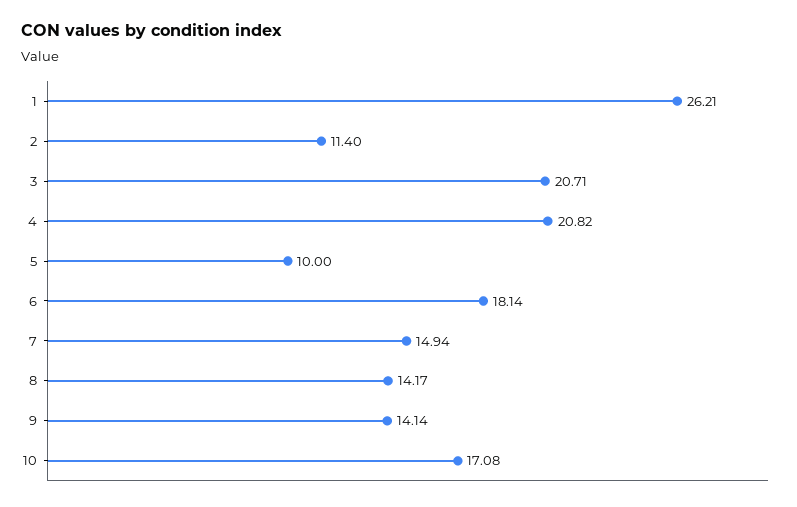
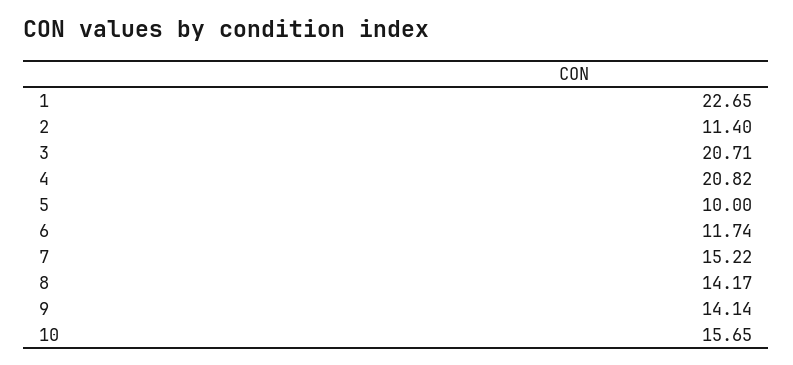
  {
-   "1": 26.21,
+   "1": 22.65,
    "2": 11.4,
    "3": 20.71,
    "4": 20.82,
    "5": 10,
-   "6": 18.14,
+   "6": 11.74,
-   "7": 14.94,
+   "7": 15.22,
    "8": 14.17,
    "9": 14.14,
-   "10": 17.08
+   "10": 15.65
  }

